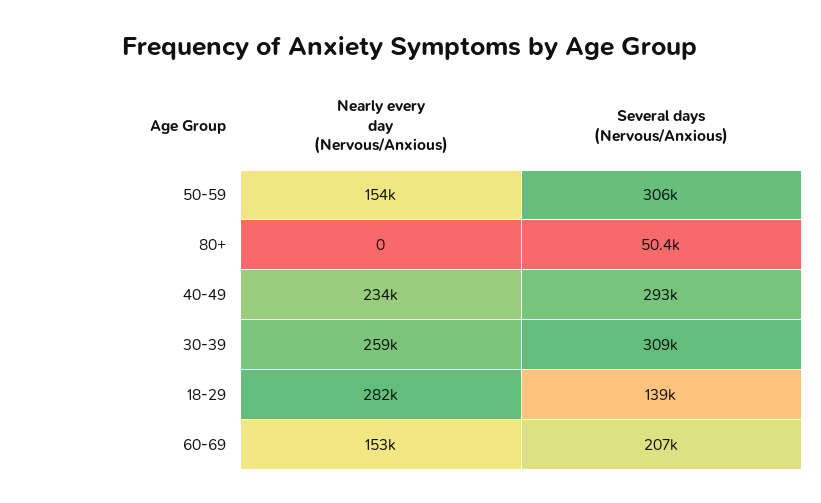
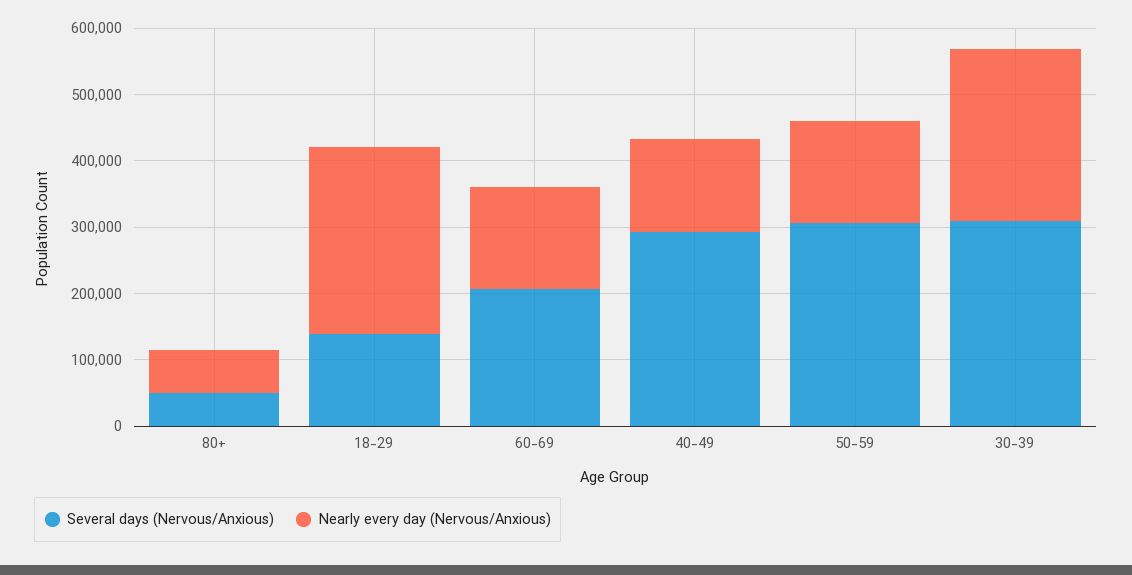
  {
    "Nearly every day (Nervous/Anxious)": {
      "50-59": 154000,
-     "80+": 0,
+     "80+": 60000,
-     "40-49": 234000,
+     "40-49": 140000,
      "30-39": 259000,
      "18-29": 282000,
      "60-69": 153000
    },
    "Several days (Nervous/Anxious)": {
      "50-59": 306000,
      "80+": 50400,
      "40-49": 293000,
      "30-39": 309000,
      "18-29": 139000,
      "60-69": 207000
    }
  }

